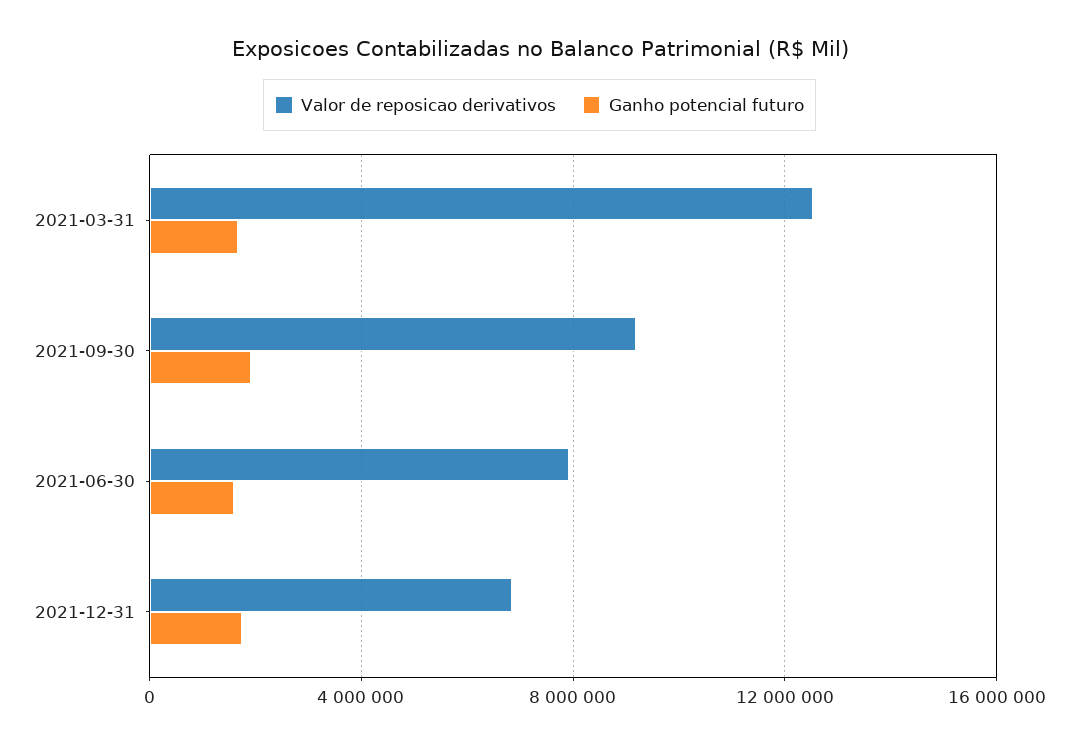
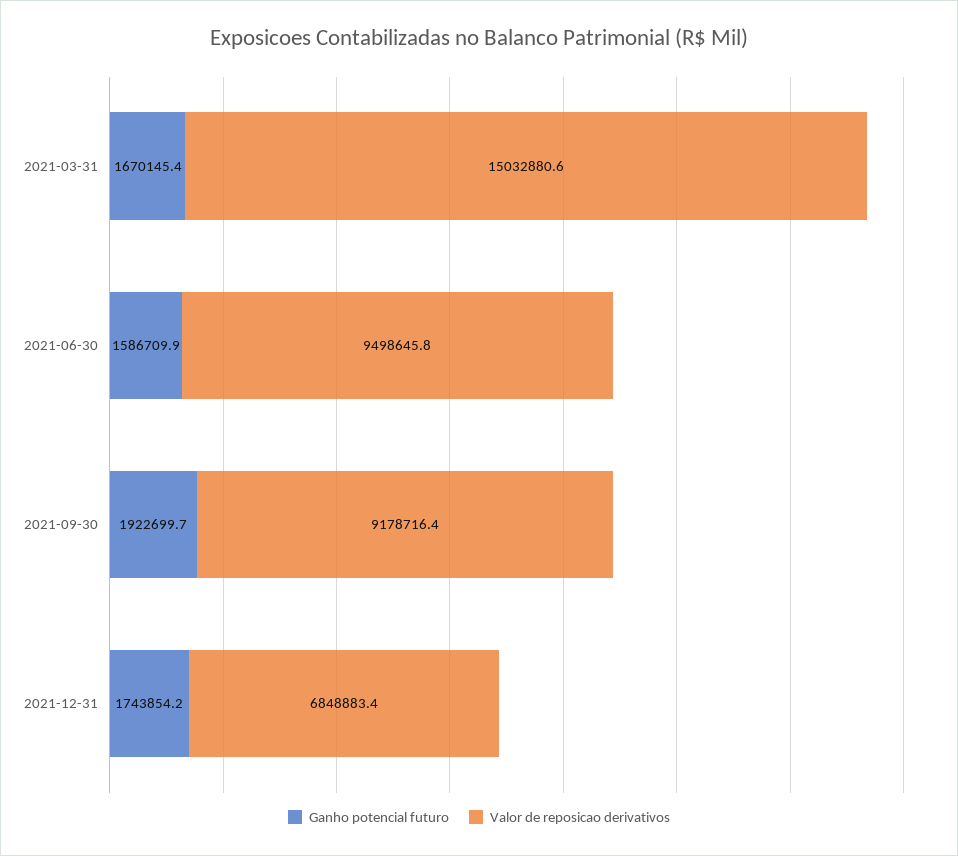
  {
    "Valor de reposicao derivativos": {
-     "2021-03-31": 12500000,
+     "2021-03-31": 15032880.6,
      "2021-09-30": 9178716.4,
-     "2021-06-30": 8000000,
+     "2021-06-30": 9498645.8,
      "2021-12-31": 6848883.4
    },
    "Ganho potencial futuro": {
      "2021-03-31": 1670145.4,
      "2021-09-30": 1922699.7,
      "2021-06-30": 1586709.9,
      "2021-12-31": 1743854.2
    }
  }

